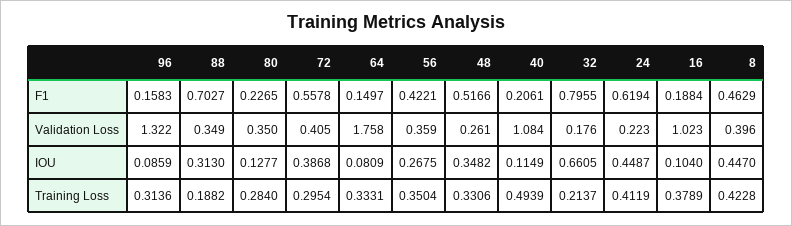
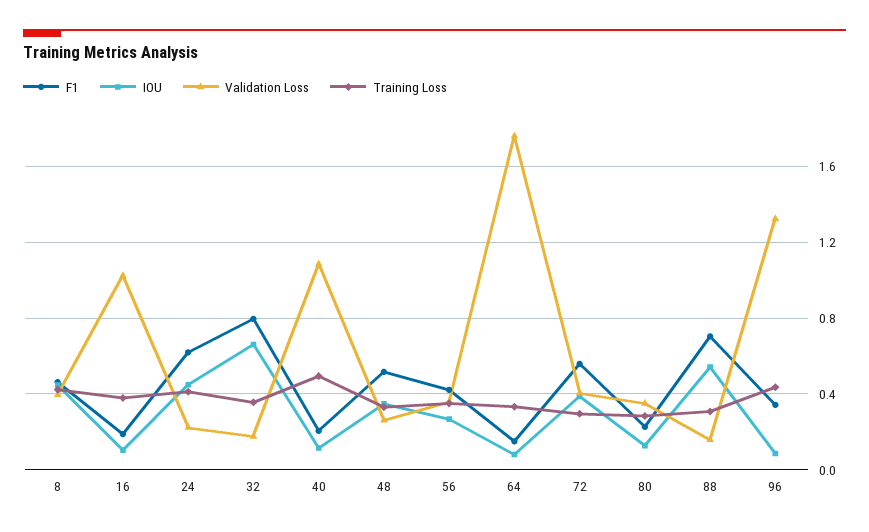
  {
    "F1": {
-     "96": 0.1583,
+     "96": 0.35,
      "88": 0.7027,
      "80": 0.2265,
      "72": 0.5578,
      "64": 0.1497,
      "56": 0.4221,
      "48": 0.5166,
      "40": 0.2061,
      "32": 0.7955,
      "24": 0.6194,
      "16": 0.1884,
      "8": 0.4629
    },
    "Validation Loss": {
      "96": 1.322,
-     "88": 0.349,
+     "88": 0.15,
      "80": 0.35,
      "72": 0.405,
      "64": 1.758,
      "56": 0.359,
      "48": 0.261,
      "40": 1.084,
      "32": 0.176,
      "24": 0.223,
      "16": 1.023,
      "8": 0.396
    },
    "IOU": {
      "96": 0.0859,
-     "88": 0.313,
+     "88": 0.55,
      "80": 0.1277,
      "72": 0.3868,
      "64": 0.0809,
      "56": 0.2675,
      "48": 0.3482,
      "40": 0.1149,
      "32": 0.6605,
      "24": 0.4487,
      "16": 0.104,
      "8": 0.447
    },
    "Training Loss": {
-     "96": 0.3136,
+     "96": 0.45,
-     "88": 0.1882,
+     "88": 0.3,
      "80": 0.284,
      "72": 0.2954,
      "64": 0.3331,
      "56": 0.3504,
      "48": 0.3306,
      "40": 0.4939,
-     "32": 0.2137,
+     "32": 0.35,
      "24": 0.4119,
      "16": 0.3789,
      "8": 0.4228
    }
  }

